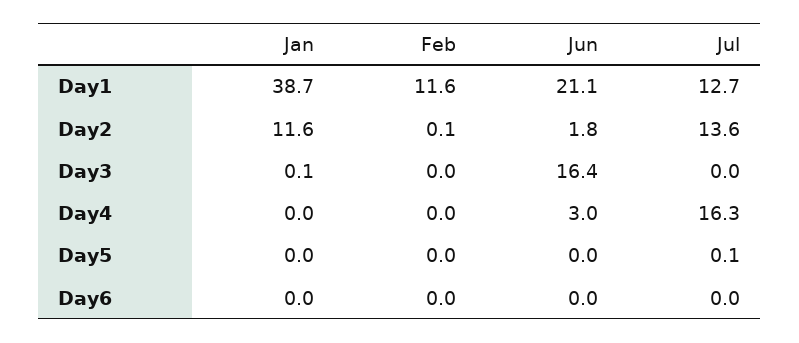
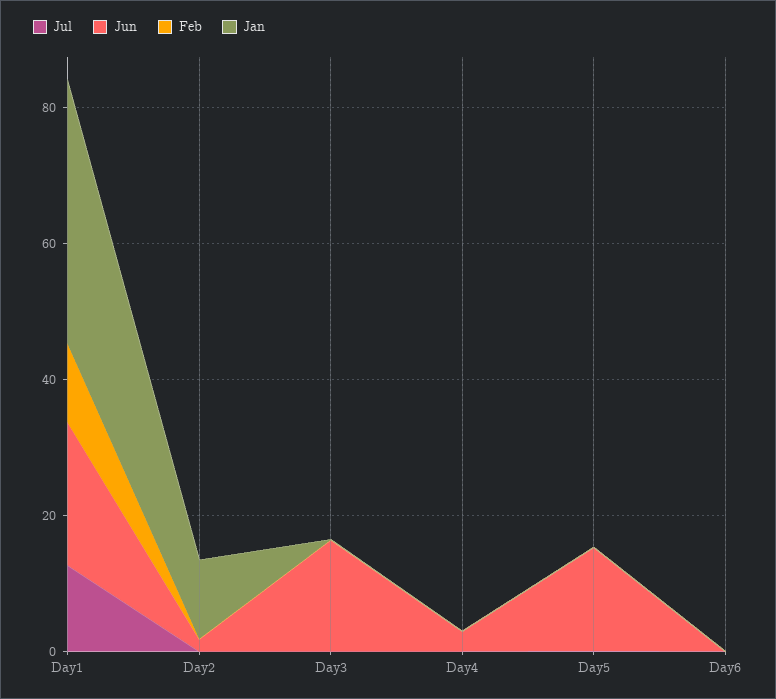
  {
    "Jan": {
      "Day1": 38.7,
      "Day2": 11.6,
      "Day3": 0.1,
      "Day4": 0,
      "Day5": 0,
      "Day6": 0
    },
    "Feb": {
      "Day1": 11.6,
      "Day2": 0.1,
      "Day3": 0,
      "Day4": 0,
      "Day5": 0,
      "Day6": 0
    },
    "Jun": {
      "Day1": 21.1,
      "Day2": 1.8,
      "Day3": 16.4,
      "Day4": 3,
-     "Day5": 0,
+     "Day5": 15,
      "Day6": 0
    },
    "Jul": {
      "Day1": 12.7,
-     "Day2": 13.6,
+     "Day2": 0,
      "Day3": 0,
-     "Day4": 16.3,
+     "Day4": 0,
      "Day5": 0.1,
      "Day6": 0
    }
  }

